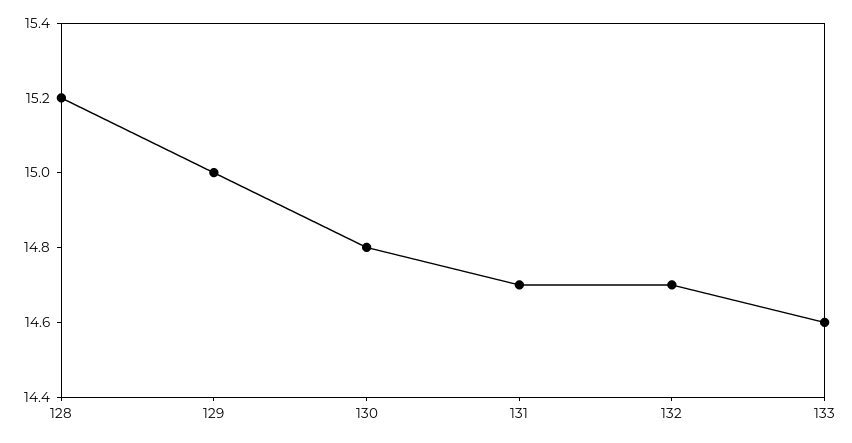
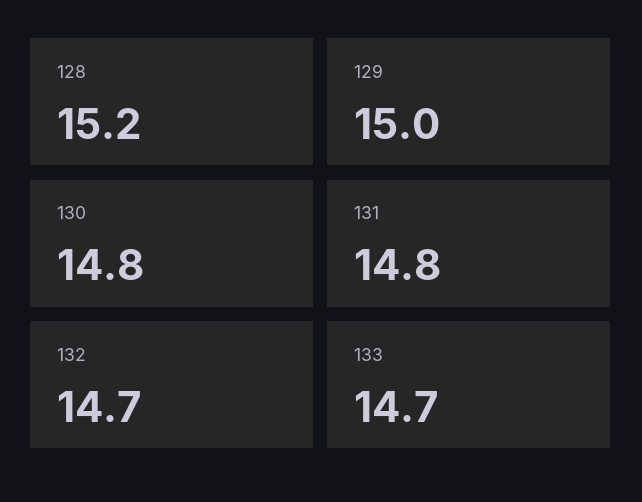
  {
    "128": 15.2,
    "129": 15,
    "130": 14.8,
-   "131": 14.7,
+   "131": 14.8,
    "132": 14.7,
-   "133": 14.6
+   "133": 14.7
  }

